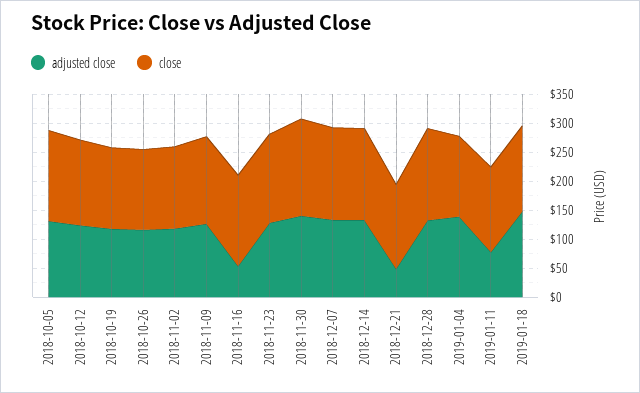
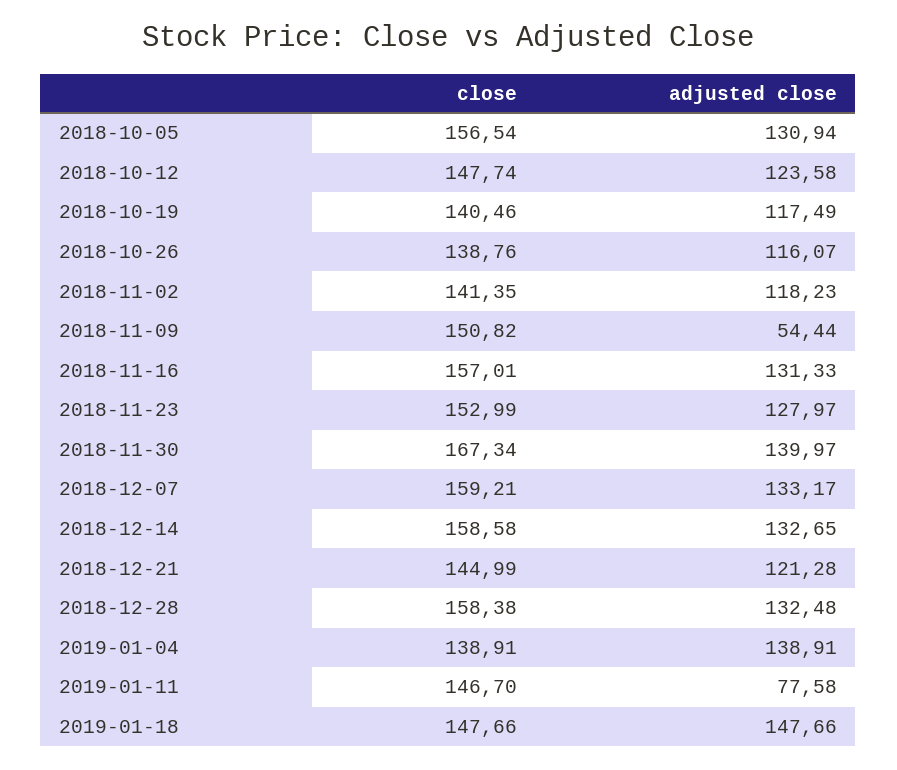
  {
    "adjusted close": {
      "2018-10-05": 130.94,
      "2018-10-12": 123.58,
      "2018-10-19": 117.49,
      "2018-10-26": 116.07,
      "2018-11-02": 118.23,
-     "2018-11-09": 125,
+     "2018-11-09": 54.44,
-     "2018-11-16": 50,
+     "2018-11-16": 131.33,
      "2018-11-23": 127.97,
      "2018-11-30": 139.97,
      "2018-12-07": 133.17,
      "2018-12-14": 132.65,
-     "2018-12-21": 50,
+     "2018-12-21": 121.28,
      "2018-12-28": 132.48,
      "2019-01-04": 138.91,
      "2019-01-11": 77.58,
      "2019-01-18": 147.66
    },
    "close": {
      "2018-10-05": 156.54,
      "2018-10-12": 147.74,
      "2018-10-19": 140.46,
      "2018-10-26": 138.76,
      "2018-11-02": 141.35,
      "2018-11-09": 150.82,
      "2018-11-16": 157.01,
      "2018-11-23": 152.99,
      "2018-11-30": 167.34,
      "2018-12-07": 159.21,
      "2018-12-14": 158.58,
      "2018-12-21": 144.99,
      "2018-12-28": 158.38,
      "2019-01-04": 138.91,
      "2019-01-11": 146.7,
      "2019-01-18": 147.66
    }
  }

